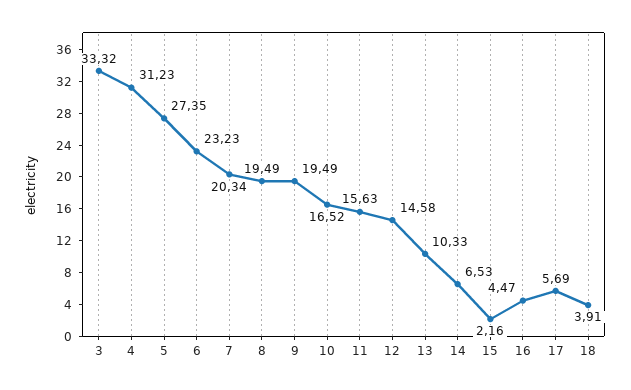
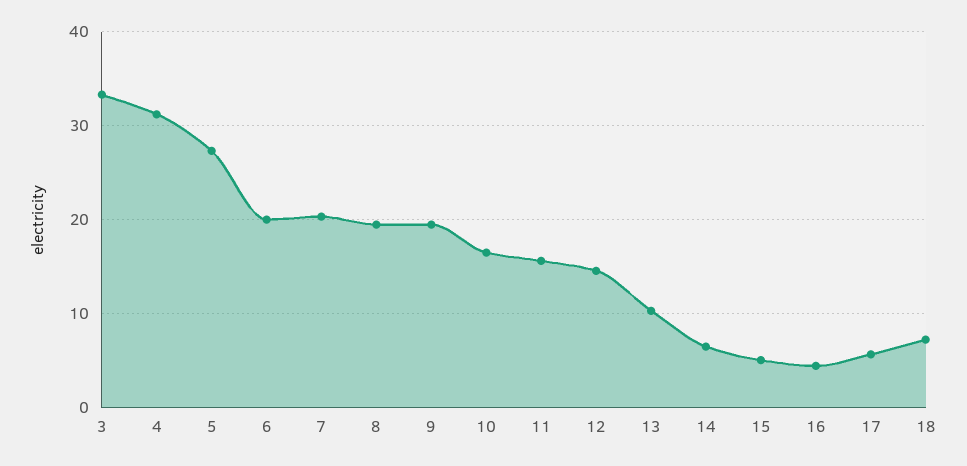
  {
    "3": 33.32,
    "4": 31.23,
    "5": 27.35,
-   "6": 23.23,
+   "6": 20,
    "7": 20.34,
    "8": 19.49,
    "9": 19.49,
    "10": 16.52,
    "11": 15.63,
    "12": 14.58,
    "13": 10.33,
    "14": 6.53,
-   "15": 2.16,
+   "15": 5,
    "16": 4.47,
    "17": 5.69,
-   "18": 3.91
+   "18": 7
  }

